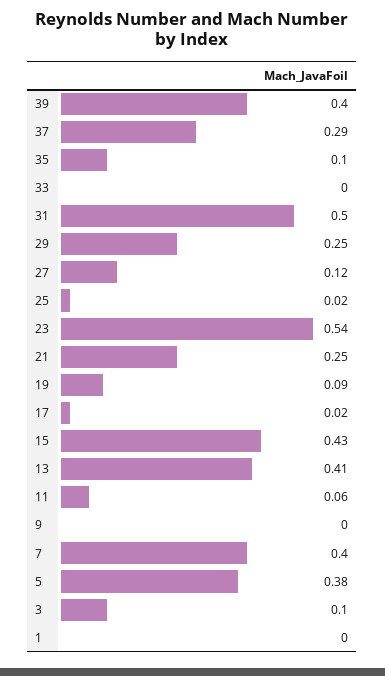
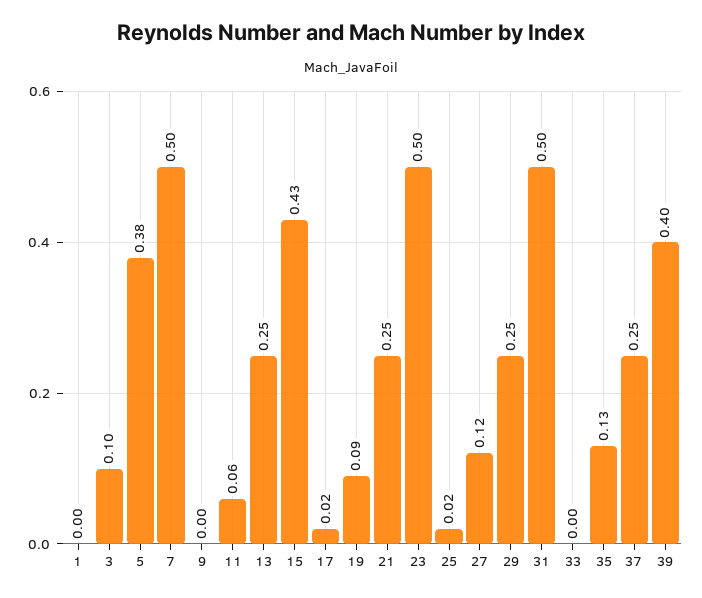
  {
    "39": 0.4,
-   "37": 0.29,
+   "37": 0.25,
-   "35": 0.1,
+   "35": 0.13,
    "33": 0,
    "31": 0.5,
    "29": 0.25,
    "27": 0.12,
    "25": 0.02,
-   "23": 0.54,
+   "23": 0.5,
    "21": 0.25,
    "19": 0.09,
    "17": 0.02,
    "15": 0.43,
-   "13": 0.41,
+   "13": 0.25,
    "11": 0.06,
    "9": 0,
-   "7": 0.4,
+   "7": 0.5,
    "5": 0.38,
    "3": 0.1,
    "1": 0
  }

